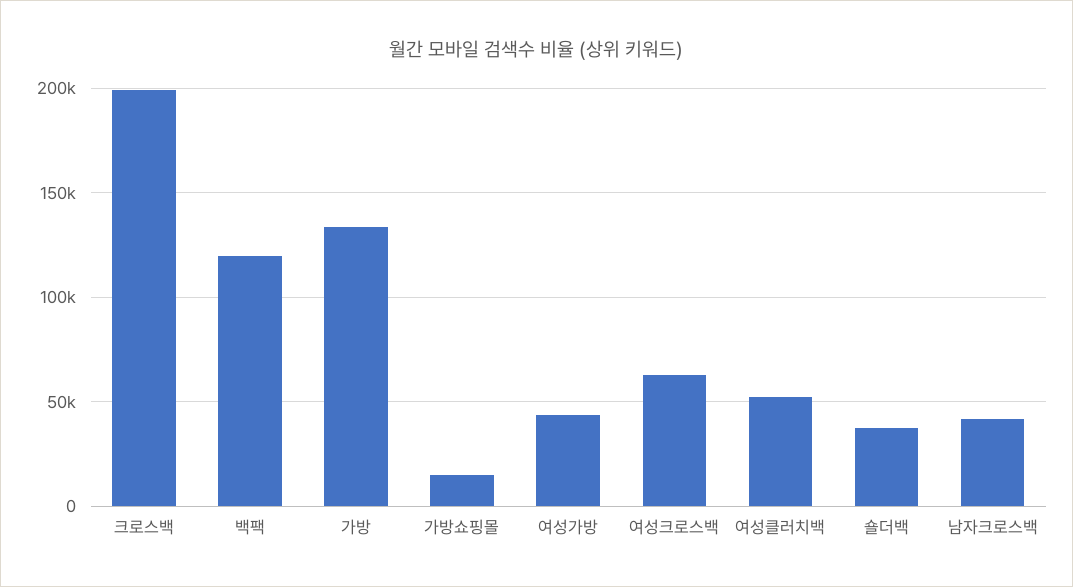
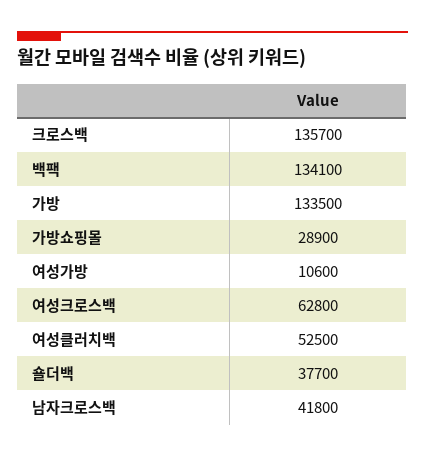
  {
-   "크로스백": 200000,
+   "크로스백": 135700,
-   "백팩": 120000,
+   "백팩": 134100,
    "가방": 133500,
-   "가방쇼핑몰": 15000,
+   "가방쇼핑몰": 28900,
-   "여성가방": 45000,
+   "여성가방": 10600,
    "여성크로스백": 62800,
    "여성클러치백": 52500,
    "숄더백": 37700,
    "남자크로스백": 41800
  }

